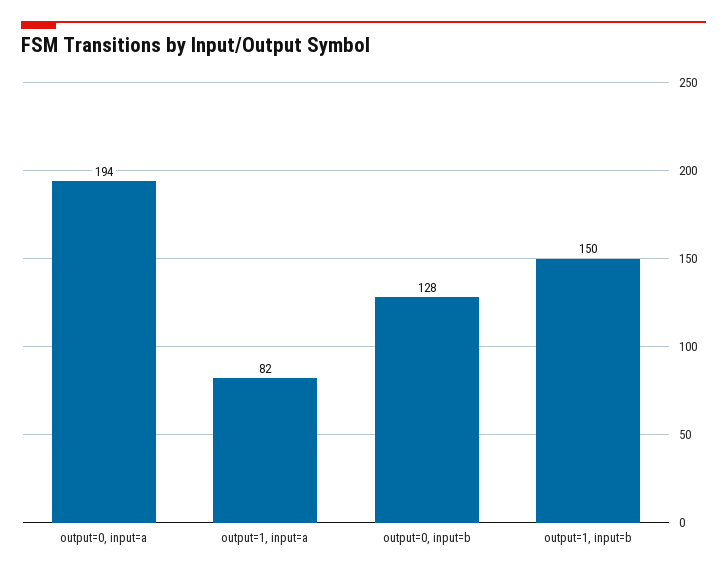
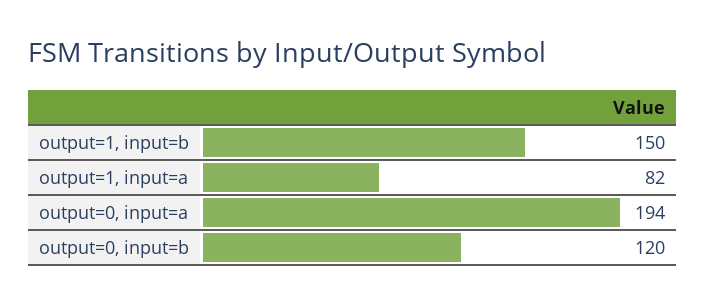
  {
    "output=0, input=a": 194,
    "output=1, input=a": 82,
-   "output=0, input=b": 128,
+   "output=0, input=b": 120,
    "output=1, input=b": 150
  }

